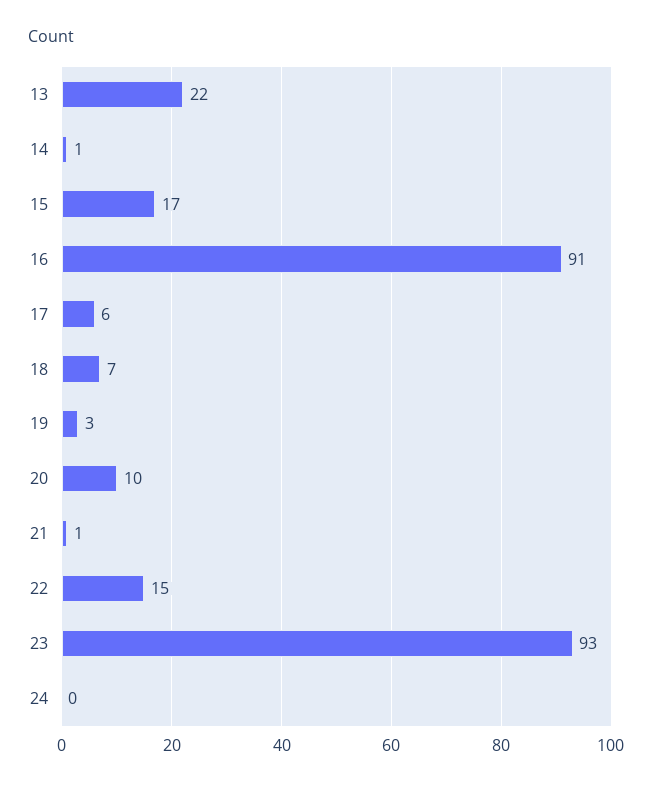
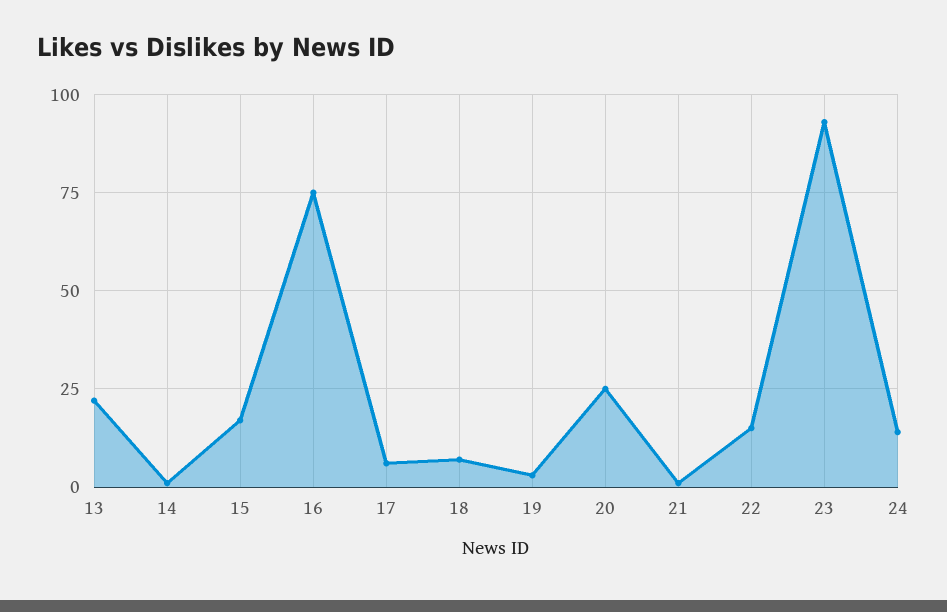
  {
    "13": 22,
    "14": 1,
    "15": 17,
-   "16": 91,
+   "16": 75,
    "17": 6,
    "18": 7,
    "19": 3,
-   "20": 10,
+   "20": 25,
    "21": 1,
    "22": 15,
    "23": 93,
-   "24": 0
+   "24": 15
  }

